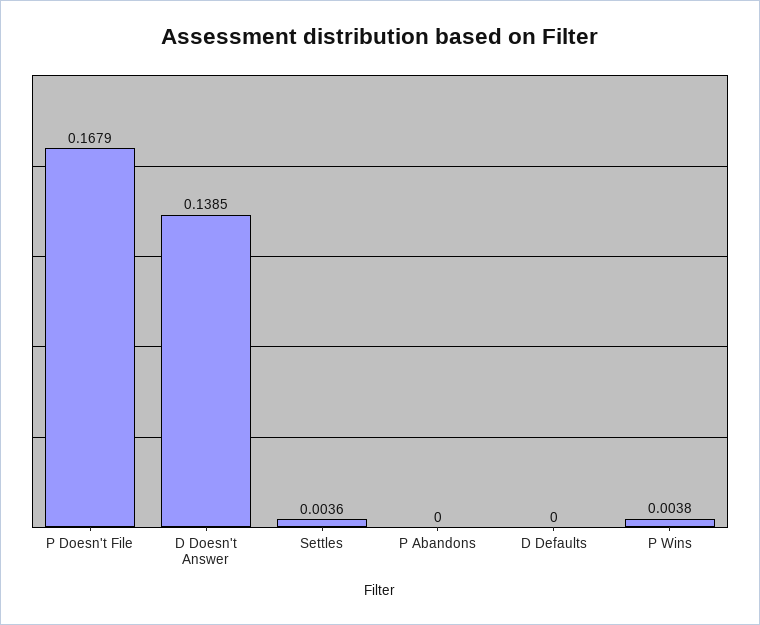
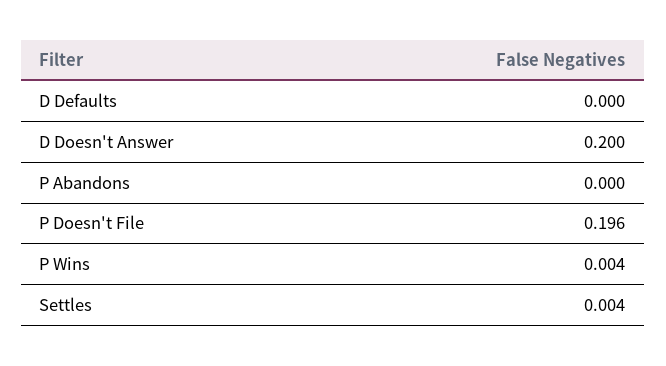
  {
-   "P Doesn't File": 0.1679,
+   "P Doesn't File": 0.196,
-   "D Doesn't Answer": 0.1385,
+   "D Doesn't Answer": 0.2,
    "Settles": 0.0036,
    "P Abandons": 0,
    "D Defaults": 0,
    "P Wins": 0.0038
  }

